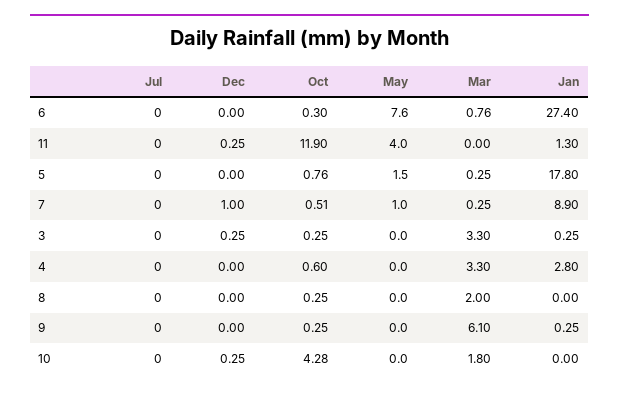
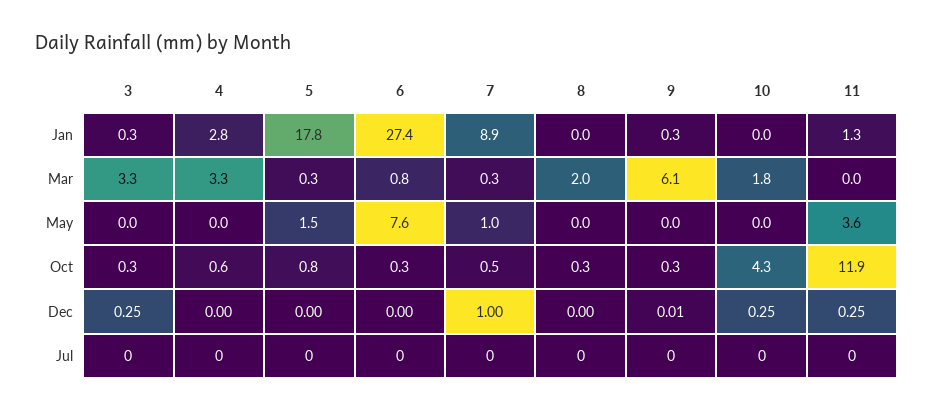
  {
    "Jul": {
      "6": 0,
      "11": 0,
      "5": 0,
      "7": 0,
      "3": 0,
      "4": 0,
      "8": 0,
      "9": 0,
      "10": 0
    },
    "Dec": {
      "6": 0,
      "11": 0.25,
      "5": 0,
      "7": 1,
      "3": 0.25,
      "4": 0,
      "8": 0,
-     "9": 0,
+     "9": 0.01,
      "10": 0.25
    },
    "Oct": {
      "6": 0.3,
      "11": 11.9,
      "5": 0.76,
      "7": 0.51,
      "3": 0.25,
      "4": 0.6,
      "8": 0.25,
      "9": 0.25,
      "10": 4.28
    },
    "May": {
      "6": 7.6,
-     "11": 4,
+     "11": 3.6,
      "5": 1.5,
      "7": 1,
      "3": 0,
      "4": 0,
      "8": 0,
      "9": 0,
      "10": 0
    },
    "Mar": {
      "6": 0.76,
      "11": 0,
      "5": 0.25,
      "7": 0.25,
      "3": 3.3,
      "4": 3.3,
      "8": 2,
      "9": 6.1,
      "10": 1.8
    },
    "Jan": {
      "6": 27.4,
      "11": 1.3,
      "5": 17.8,
      "7": 8.9,
      "3": 0.25,
      "4": 2.8,
      "8": 0,
      "9": 0.25,
      "10": 0
    }
  }

